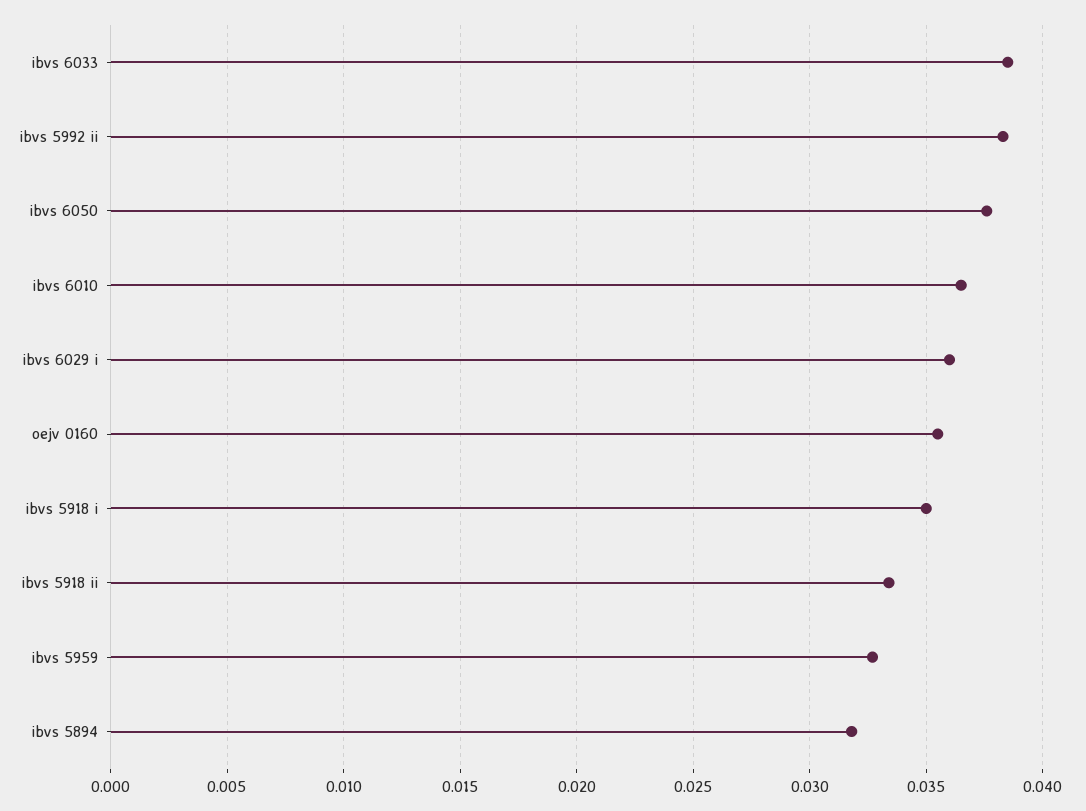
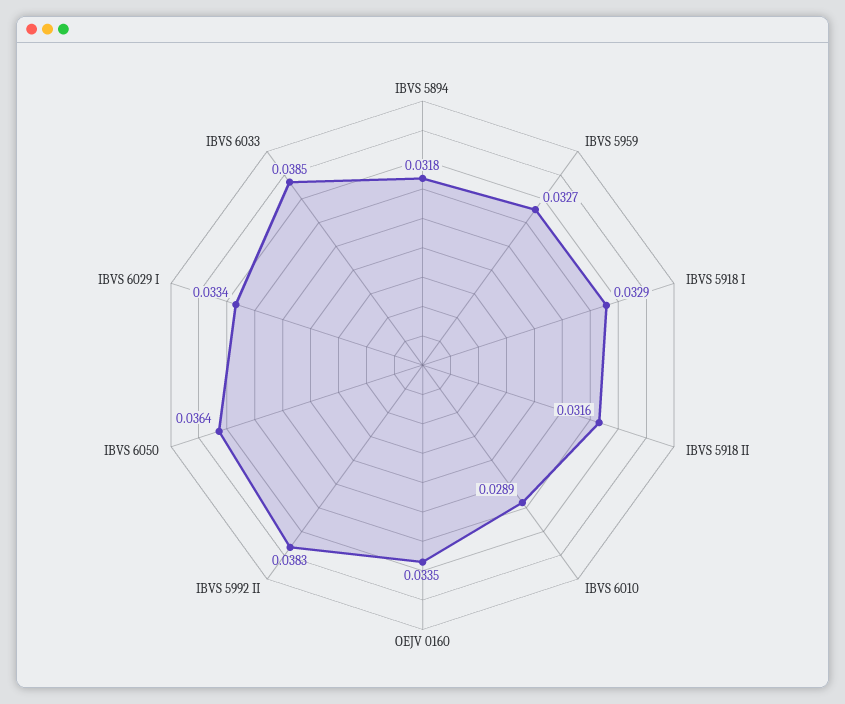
  {
    "ibvs 6033": 0.0385,
    "ibvs 5992 ii": 0.0383,
-   "ibvs 6050": 0.0375,
+   "ibvs 6050": 0.0364,
-   "ibvs 6010": 0.0365,
+   "ibvs 6010": 0.0289,
-   "ibvs 6029 i": 0.036,
+   "ibvs 6029 i": 0.0334,
-   "oejv 0160": 0.0355,
+   "oejv 0160": 0.0335,
-   "ibvs 5918 i": 0.035,
+   "ibvs 5918 i": 0.0329,
-   "ibvs 5918 ii": 0.0335,
+   "ibvs 5918 ii": 0.0316,
    "ibvs 5959": 0.0327,
    "ibvs 5894": 0.0318
  }

